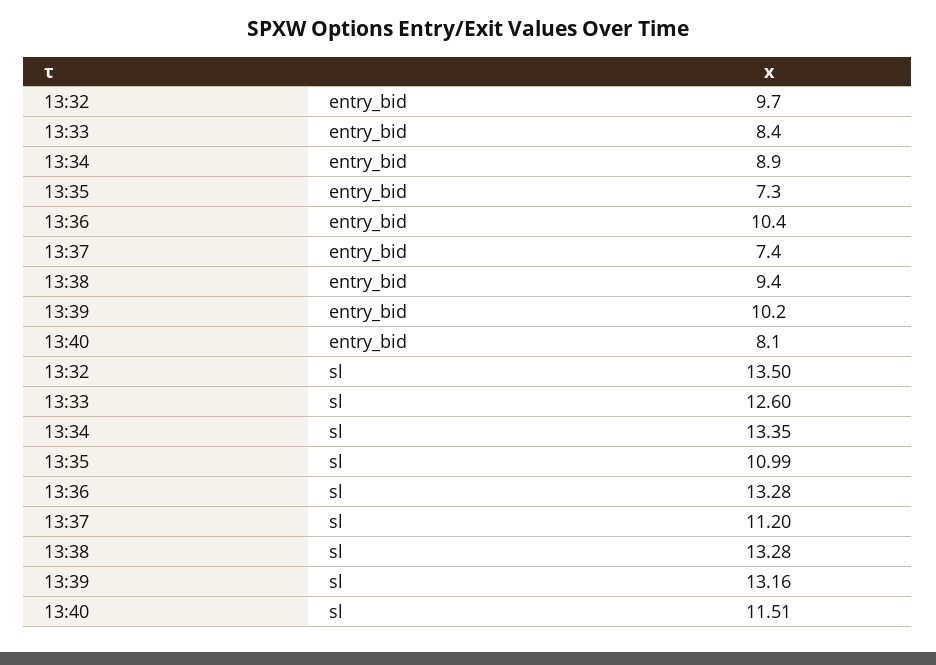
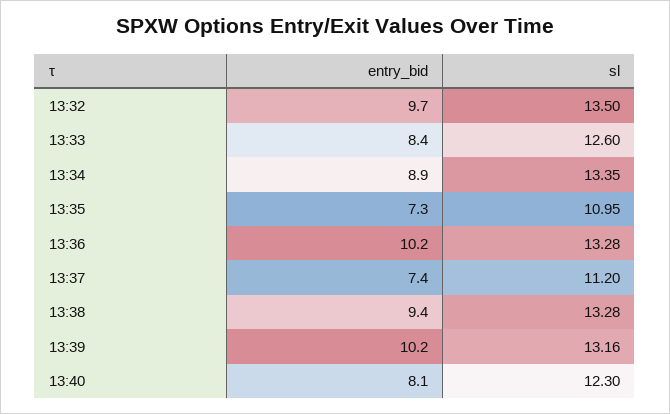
  {
    "13:32": {
      "entry_bid": 9.7,
      "sl": 13.5
    },
    "13:33": {
      "entry_bid": 8.4,
      "sl": 12.6
    },
    "13:34": {
      "entry_bid": 8.9,
      "sl": 13.35
    },
    "13:35": {
      "entry_bid": 7.3,
-     "sl": 10.99
+     "sl": 10.95
    },
    "13:36": {
-     "entry_bid": 10.4,
+     "entry_bid": 10.2,
      "sl": 13.28
    },
    "13:37": {
      "entry_bid": 7.4,
      "sl": 11.2
    },
    "13:38": {
      "entry_bid": 9.4,
      "sl": 13.28
    },
    "13:39": {
      "entry_bid": 10.2,
      "sl": 13.16
    },
    "13:40": {
      "entry_bid": 8.1,
-     "sl": 11.51
+     "sl": 12.3
    }
  }

